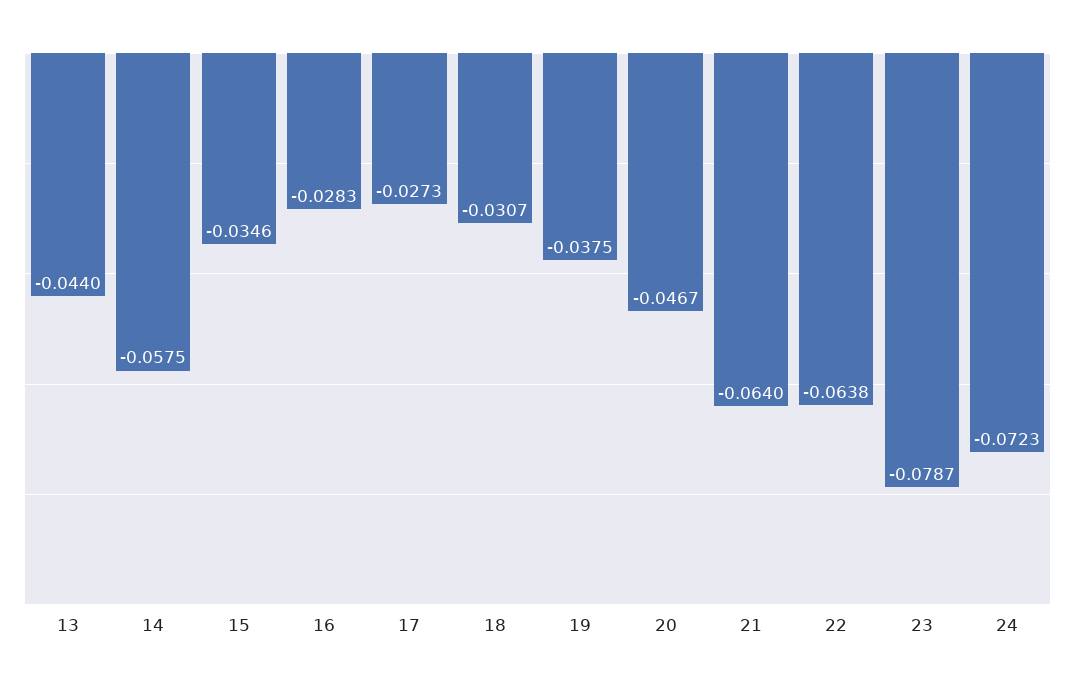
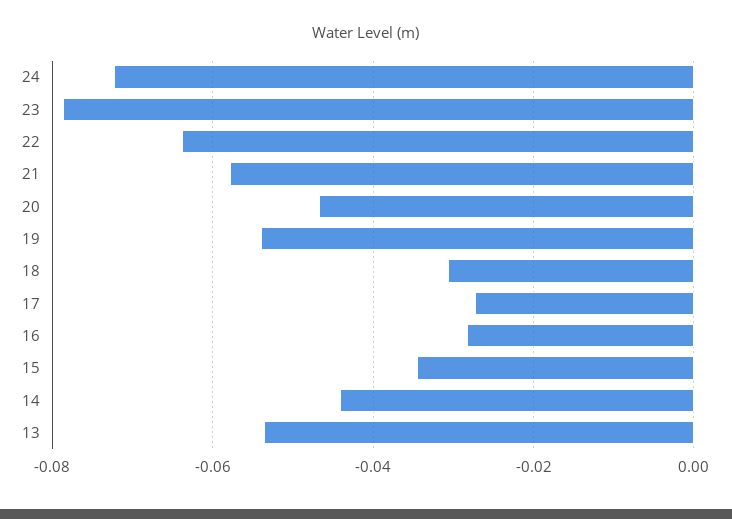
  {
-   "13": -0.044,
+   "13": -0.054,
-   "14": -0.0575,
+   "14": -0.044,
    "15": -0.0346,
    "16": -0.0283,
    "17": -0.0273,
    "18": -0.0307,
-   "19": -0.0375,
+   "19": -0.054,
    "20": -0.0467,
-   "21": -0.064,
+   "21": -0.058,
    "22": -0.0638,
    "23": -0.0787,
    "24": -0.0723
  }

